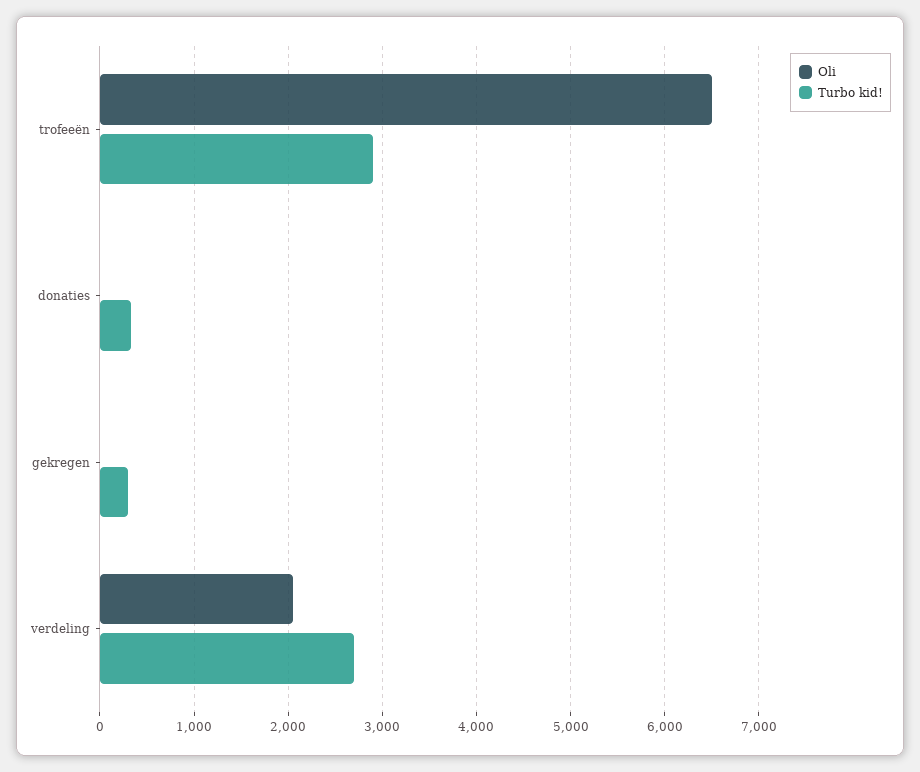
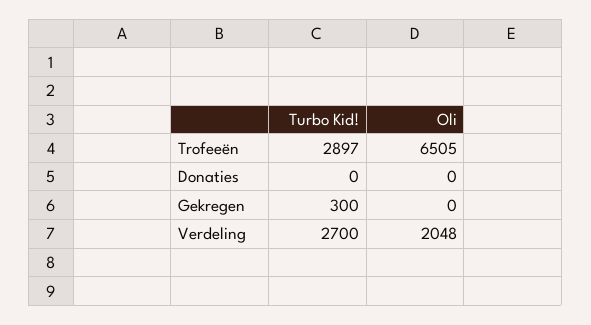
  {
    "Oli": {
      "trofeeën": 6505,
      "donaties": 0,
      "gekregen": 0,
      "verdeling": 2048
    },
    "Turbo kid!": {
      "trofeeën": 2897,
-     "donaties": 300,
+     "donaties": 0,
      "gekregen": 300,
      "verdeling": 2700
    }
  }

